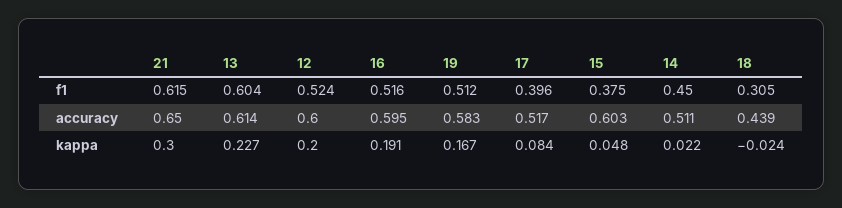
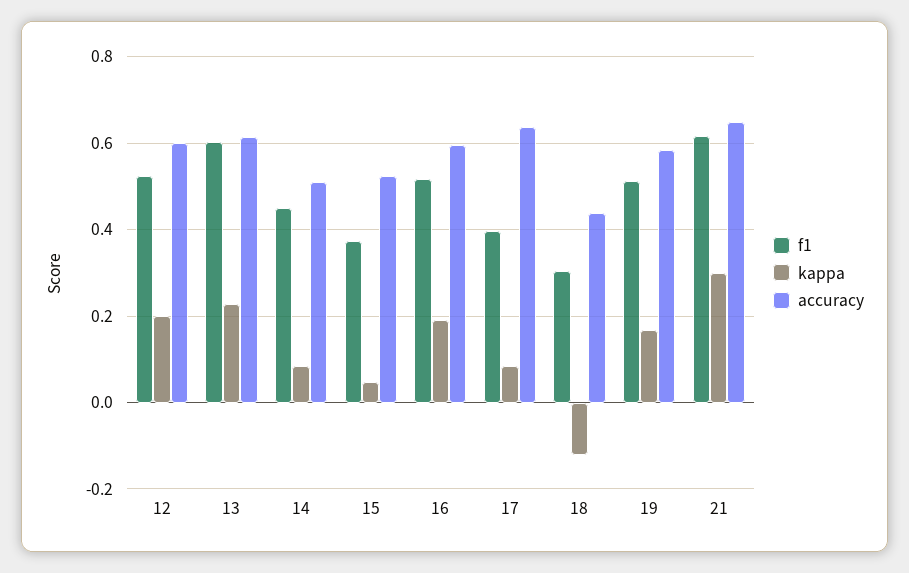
  {
    "f1": {
      "21": 0.615,
      "13": 0.604,
      "12": 0.524,
      "16": 0.516,
      "19": 0.512,
      "17": 0.396,
      "15": 0.375,
      "14": 0.45,
      "18": 0.305
    },
    "accuracy": {
      "21": 0.65,
      "13": 0.614,
      "12": 0.6,
      "16": 0.595,
      "19": 0.583,
-     "17": 0.517,
+     "17": 0.64,
-     "15": 0.603,
+     "15": 0.52,
      "14": 0.511,
      "18": 0.439
    },
    "kappa": {
      "21": 0.3,
      "13": 0.227,
      "12": 0.2,
      "16": 0.191,
      "19": 0.167,
      "17": 0.084,
      "15": 0.048,
-     "14": 0.022,
+     "14": 0.08,
-     "18": -0.024
+     "18": -0.12
    }
  }

